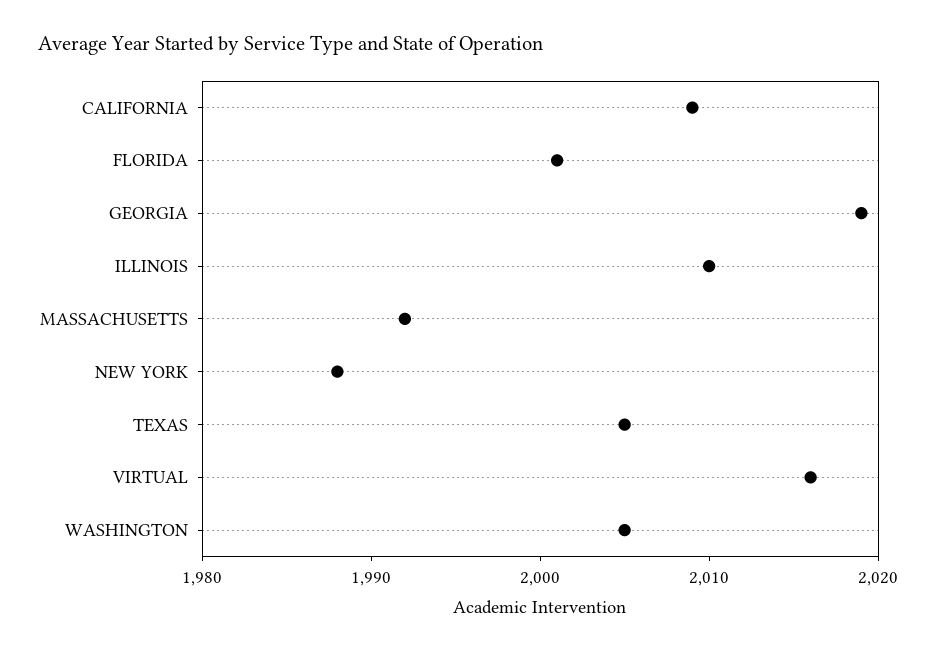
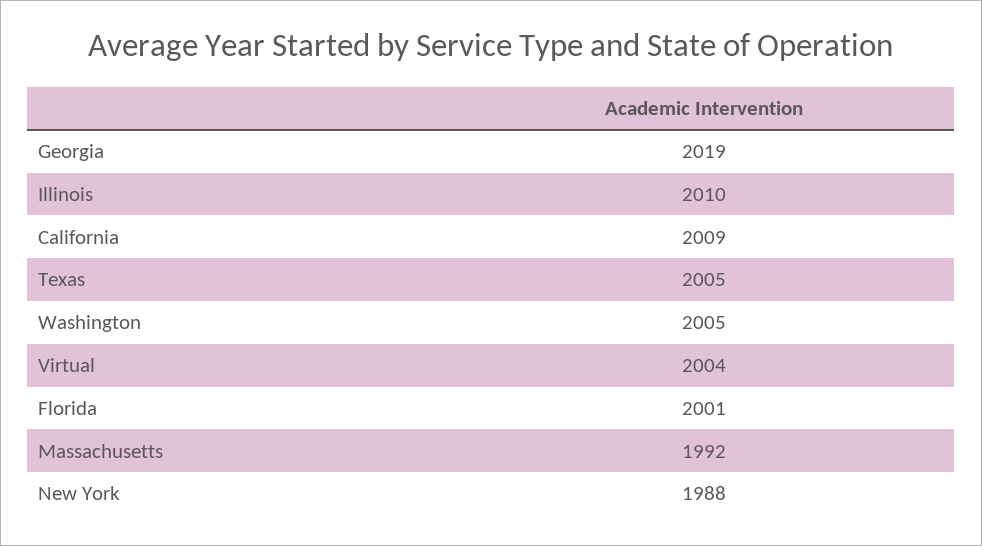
  {
    "CALIFORNIA": 2009,
    "FLORIDA": 2001,
    "GEORGIA": 2019,
    "ILLINOIS": 2010,
    "MASSACHUSETTS": 1992,
    "NEW YORK": 1988,
    "TEXAS": 2005,
-   "VIRTUAL": 2016,
+   "VIRTUAL": 2004,
    "WASHINGTON": 2005
  }

